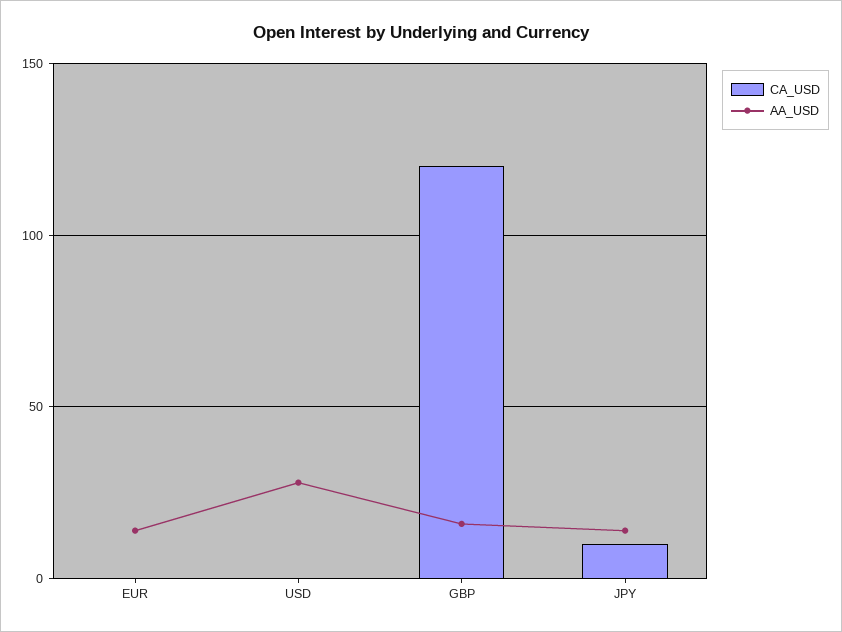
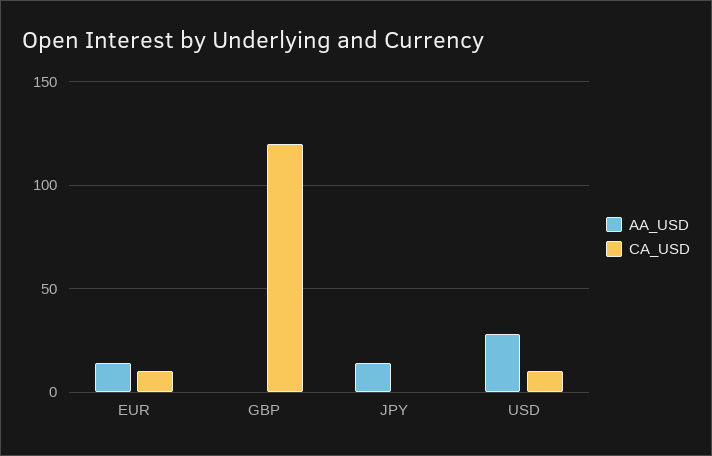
  {
    "CA_USD": {
-     "EUR": 0,
+     "EUR": 10,
-     "USD": 0,
+     "USD": 10,
      "GBP": 120,
-     "JPY": 10
+     "JPY": 0
    },
    "AA_USD": {
      "EUR": 15,
      "USD": 30,
-     "GBP": 15,
+     "GBP": 0,
      "JPY": 15
    }
  }

